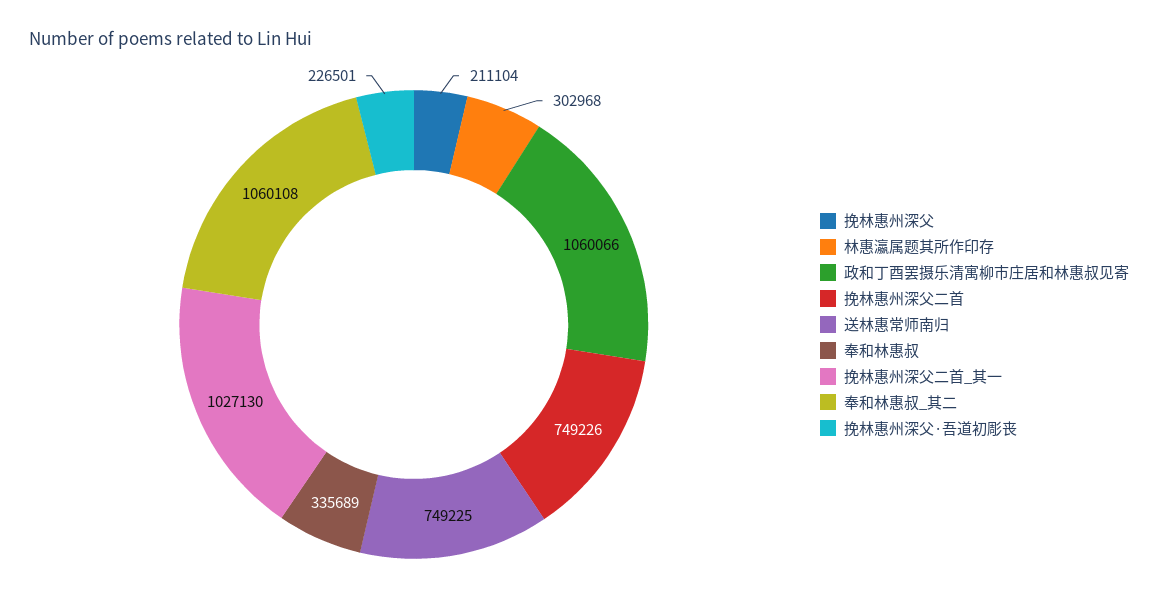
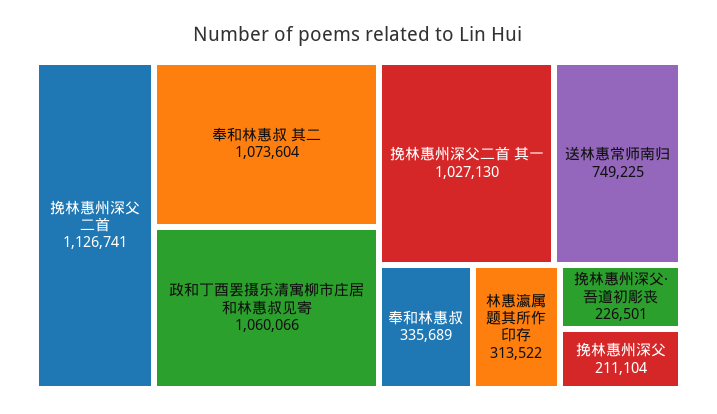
  {
    "挽林惠州深父": 211104,
-   "林惠瀛属题其所作印存": 302968,
+   "林惠瀛属题其所作印存": 313522,
    "政和丁酉罢摄乐清寓柳市庄居和林惠叔见寄": 1060066,
-   "挽林惠州深父二首": 749226,
+   "挽林惠州深父二首": 1126741,
    "送林惠常师南归": 749225,
    "奉和林惠叔": 335689,
    "挽林惠州深父二首_其一": 1027130,
-   "奉和林惠叔_其二": 1060108,
+   "奉和林惠叔_其二": 1073604,
    "挽林惠州深父·吾道初彫丧": 226501
  }

